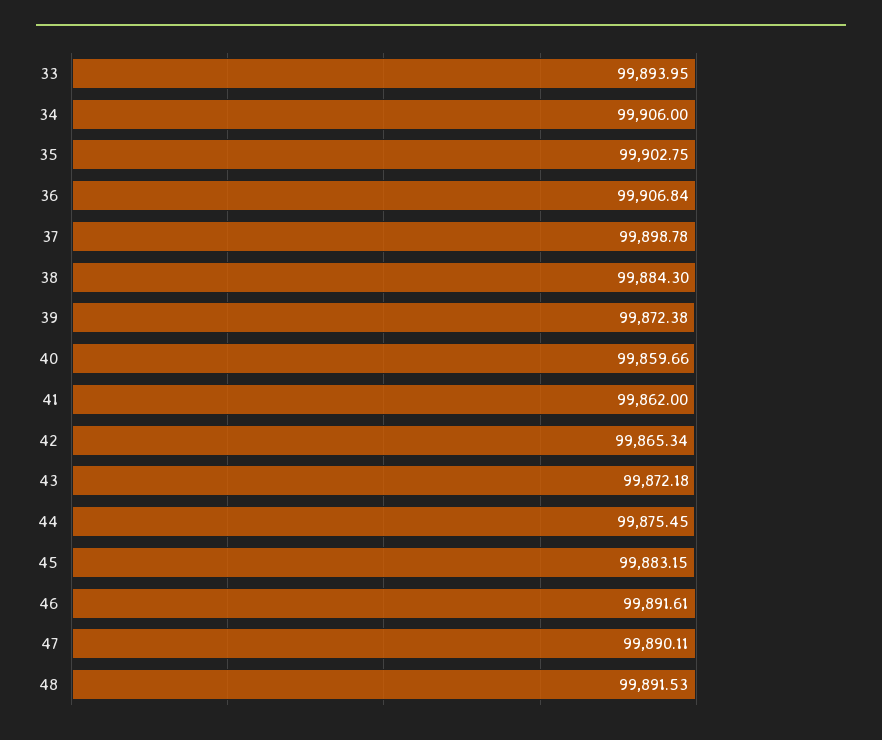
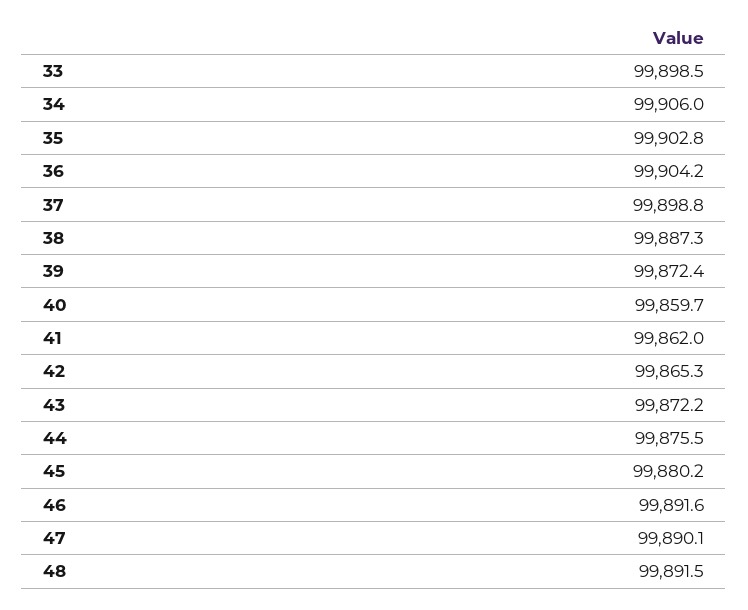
  {
-   "33": 99893.95,
+   "33": 99898.5,
    "34": 99906,
    "35": 99902.75,
-   "36": 99906.84,
+   "36": 99904.2,
    "37": 99898.78,
-   "38": 99884.3,
+   "38": 99887.3,
    "39": 99872.38,
    "40": 99859.66,
    "41": 99862,
    "42": 99865.34,
    "43": 99872.18,
    "44": 99875.45,
-   "45": 99883.15,
+   "45": 99880.2,
    "46": 99891.61,
    "47": 99890.11,
    "48": 99891.53
  }

